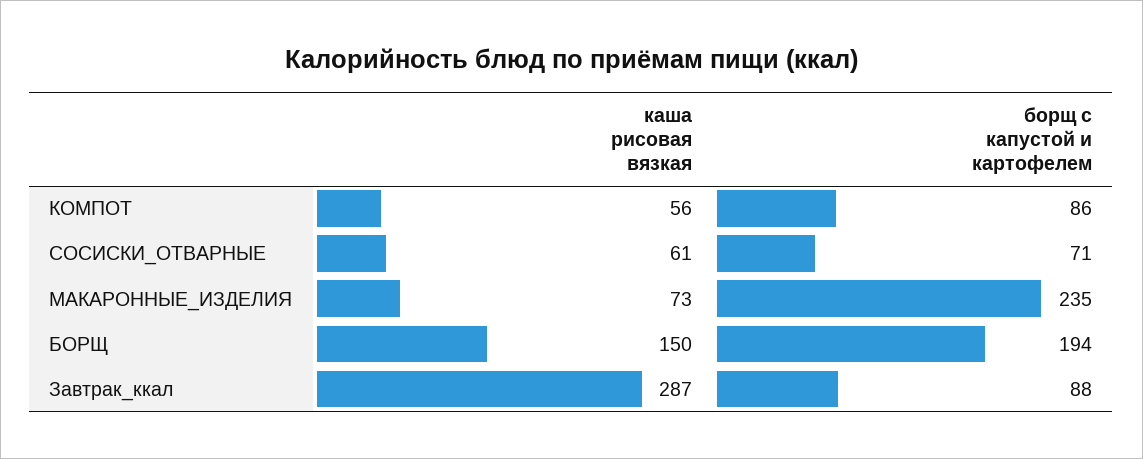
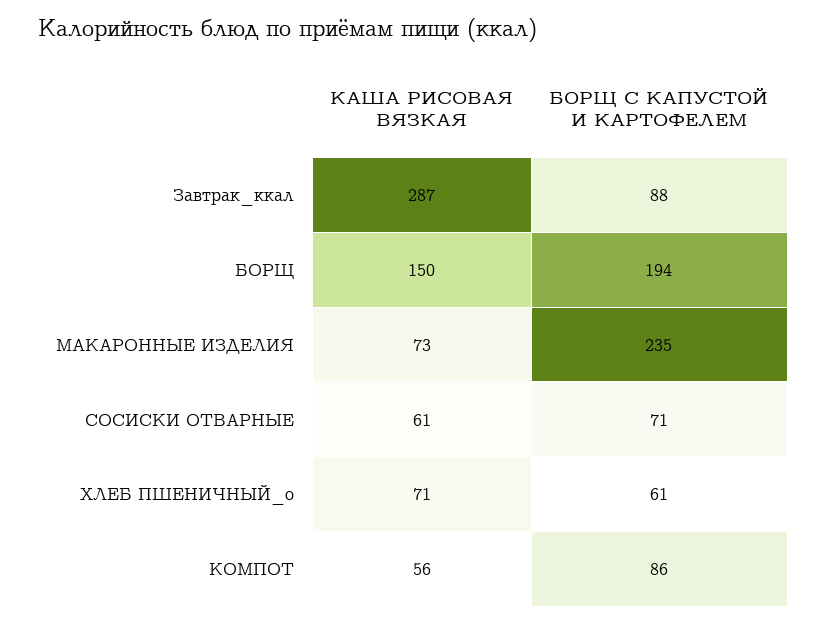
  {
    "каша рисовая вязкая": {
      "КОМПОТ": 56,
      "СОСИСКИ_ОТВАРНЫЕ": 61,
      "МАКАРОННЫЕ_ИЗДЕЛИЯ": 73,
      "БОРЩ": 150,
-     "Завтрак_ккал": 287
+     "Завтрак_ккал": 287,
+     "ХЛЕБ ПШЕНИЧНЫЙ_о": 71
    },
    "борщ с капустой и картофелем": {
      "КОМПОТ": 86,
      "СОСИСКИ_ОТВАРНЫЕ": 71,
      "МАКАРОННЫЕ_ИЗДЕЛИЯ": 235,
      "БОРЩ": 194,
-     "Завтрак_ккал": 88
+     "Завтрак_ккал": 88,
+     "ХЛЕБ ПШЕНИЧНЫЙ_о": 61
    }
  }

